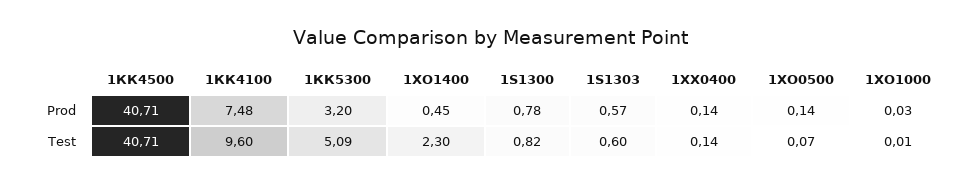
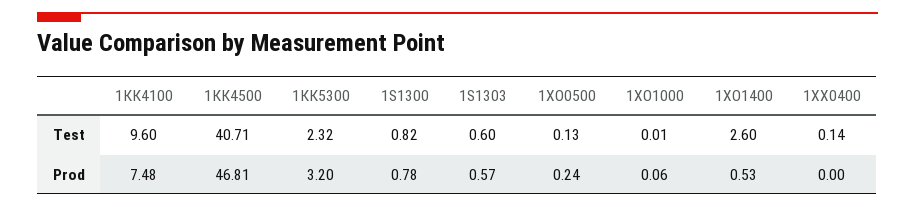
  {
    "1КК4500": {
-     "Prod": 40.71,
+     "Prod": 46.81,
      "Test": 40.71
    },
    "1КК4100": {
      "Prod": 7.48,
      "Test": 9.6
    },
    "1КК5300": {
      "Prod": 3.2,
-     "Test": 5.09
+     "Test": 2.32
    },
    "1ХО1400": {
-     "Prod": 0.45,
+     "Prod": 0.53,
-     "Test": 2.3
+     "Test": 2.6
    },
    "1S1300": {
      "Prod": 0.78,
      "Test": 0.82
    },
    "1S1303": {
      "Prod": 0.57,
      "Test": 0.6
    },
    "1XX0400": {
-     "Prod": 0.14,
+     "Prod": 0,
      "Test": 0.14
    },
    "1ХО0500": {
-     "Prod": 0.14,
+     "Prod": 0.24,
-     "Test": 0.07
+     "Test": 0.13
    },
    "1ХО1000": {
-     "Prod": 0.03,
+     "Prod": 0.06,
      "Test": 0.01
    }
  }

